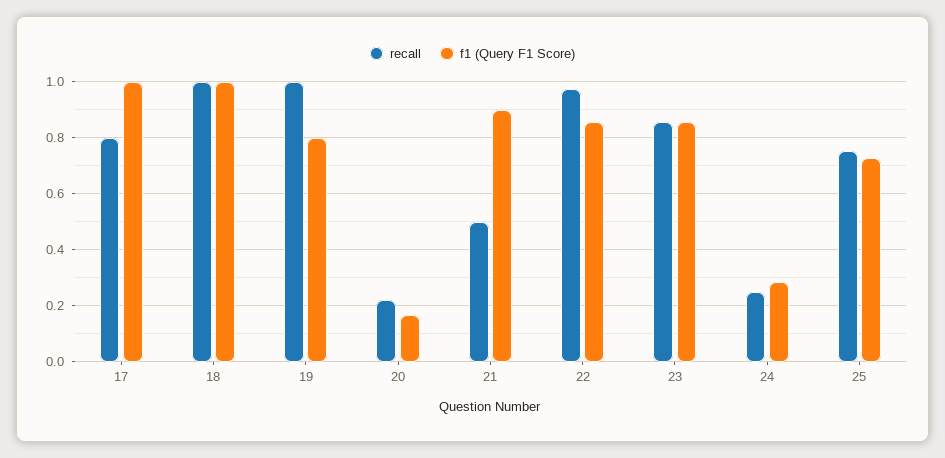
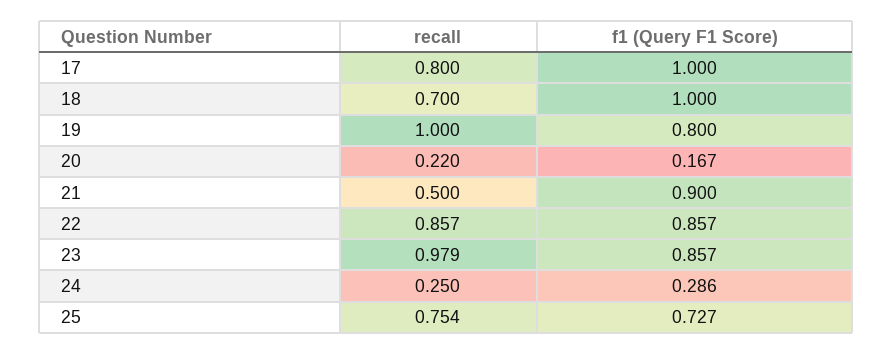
  {
    "recall": {
      "17": 0.8,
-     "18": 1,
+     "18": 0.7,
      "19": 1,
      "20": 0.22,
      "21": 0.5,
-     "22": 0.975,
+     "22": 0.857,
-     "23": 0.85,
+     "23": 0.979,
      "24": 0.25,
      "25": 0.754
    },
    "f1 (Query F1 Score)": {
      "17": 1,
      "18": 1,
      "19": 0.8,
      "20": 0.167,
      "21": 0.9,
      "22": 0.857,
      "23": 0.857,
      "24": 0.286,
      "25": 0.727
    }
  }

